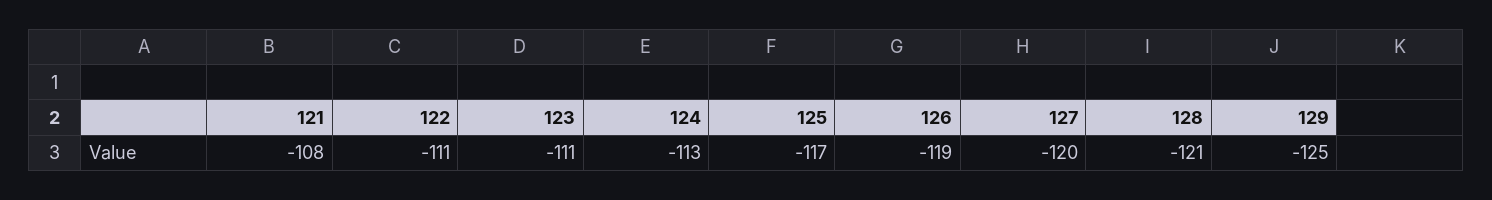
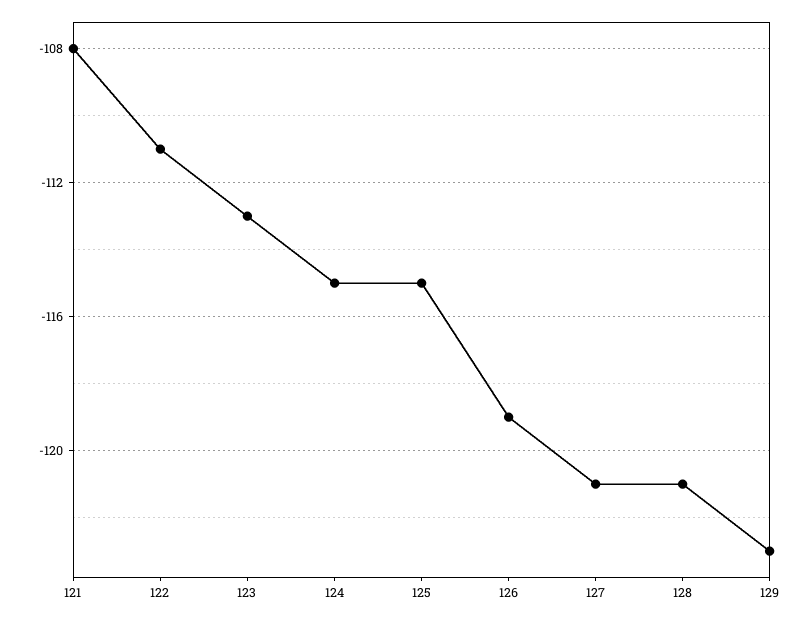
  {
    "121": -108,
    "122": -111,
-   "123": -111,
+   "123": -113,
-   "124": -113,
+   "124": -115,
-   "125": -117,
+   "125": -115,
    "126": -119,
-   "127": -120,
+   "127": -121,
    "128": -121,
-   "129": -125
+   "129": -123
  }

